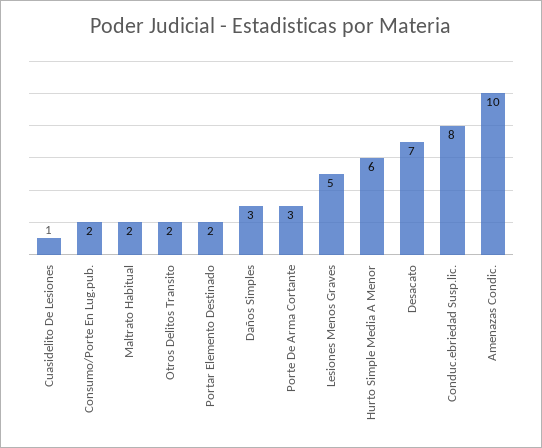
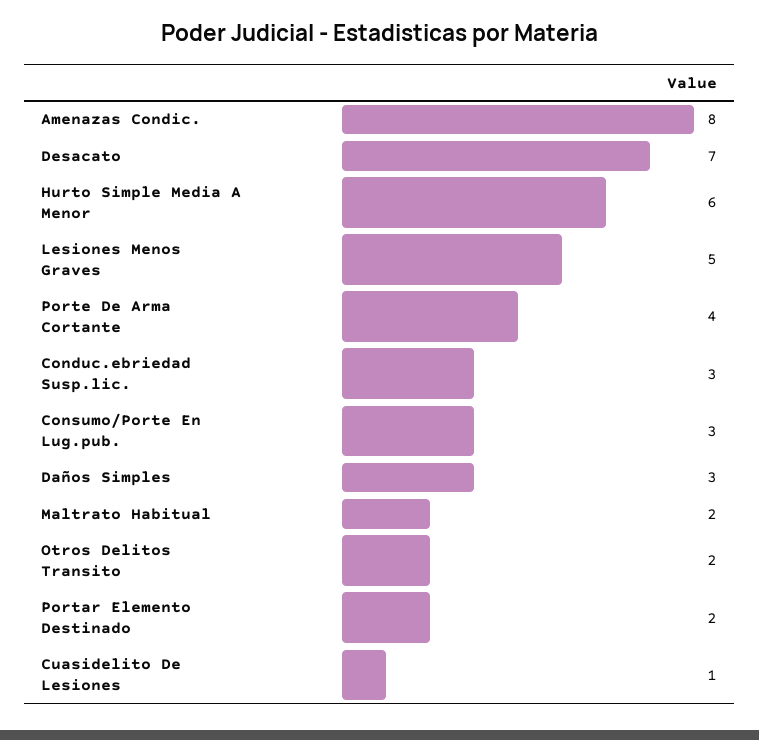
  {
    "Cuasidelito De Lesiones": 1,
-   "Consumo/Porte En Lug.pub.": 2,
+   "Consumo/Porte En Lug.pub.": 3,
    "Maltrato Habitual": 2,
    "Otros Delitos Transito": 2,
    "Portar Elemento Destinado": 2,
    "Daños Simples": 3,
-   "Porte De Arma Cortante": 3,
+   "Porte De Arma Cortante": 4,
    "Lesiones Menos Graves": 5,
    "Hurto Simple Media A Menor": 6,
    "Desacato": 7,
-   "Conduc.ebriedad Susp.lic.": 8,
+   "Conduc.ebriedad Susp.lic.": 3,
-   "Amenazas Condic.": 10
+   "Amenazas Condic.": 8
  }

